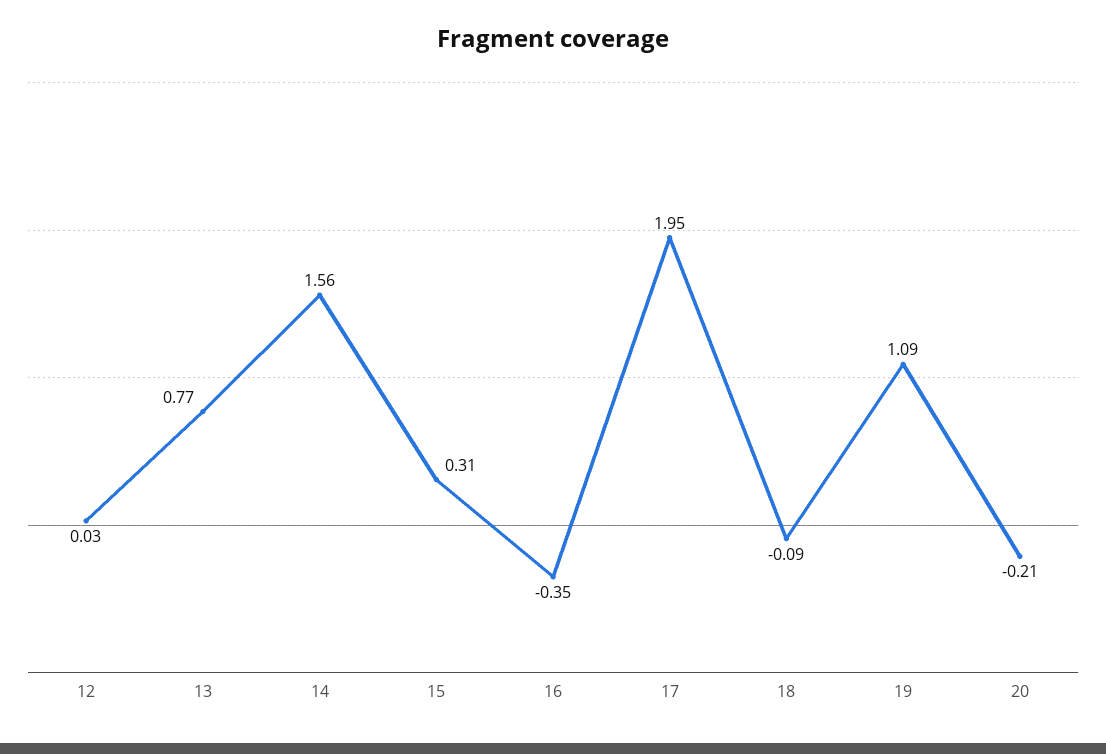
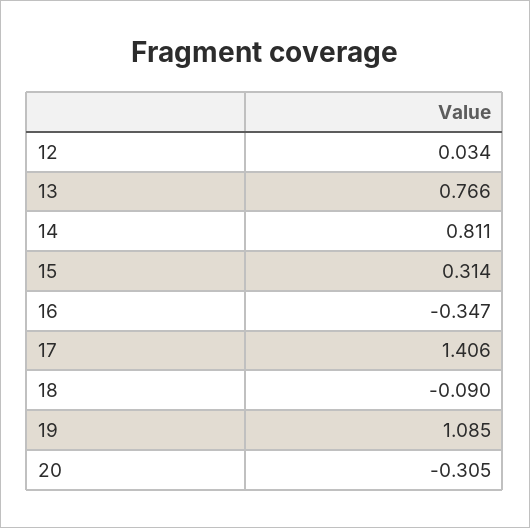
  {
    "12": 0.034,
    "13": 0.766,
-   "14": 1.56,
+   "14": 0.811,
    "15": 0.314,
    "16": -0.347,
-   "17": 1.95,
+   "17": 1.406,
    "18": -0.09,
    "19": 1.085,
-   "20": -0.21
+   "20": -0.305
  }

